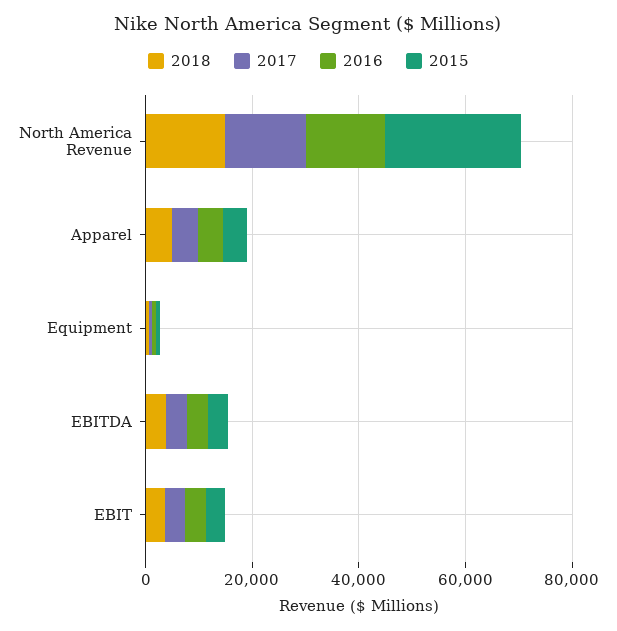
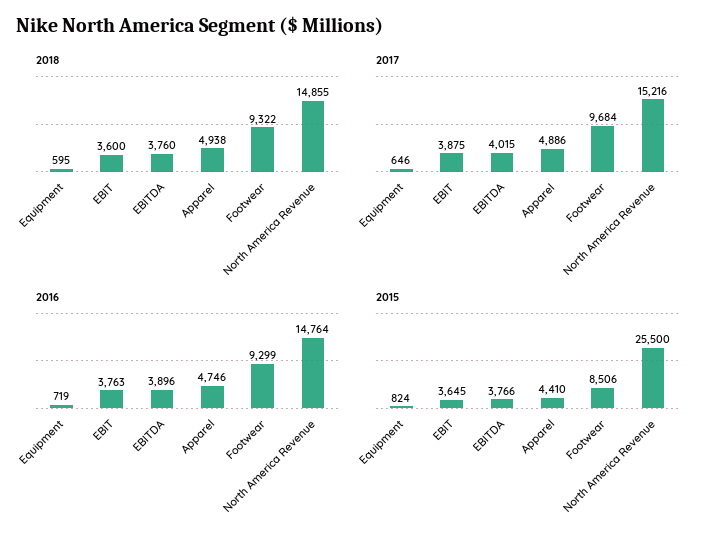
  {
    "2018": {
      "North America Revenue": 14855,
      "Apparel": 4938,
      "Equipment": 595,
      "EBITDA": 3760,
-     "EBIT": 3600
+     "EBIT": 3600,
+     "Footwear": 9322
    },
    "2017": {
      "North America Revenue": 15216,
      "Apparel": 4886,
      "Equipment": 646,
      "EBITDA": 4015,
-     "EBIT": 3875
+     "EBIT": 3875,
+     "Footwear": 9684
    },
    "2016": {
      "North America Revenue": 14764,
      "Apparel": 4746,
      "Equipment": 719,
      "EBITDA": 3896,
-     "EBIT": 3763
+     "EBIT": 3763,
+     "Footwear": 9299
    },
    "2015": {
      "North America Revenue": 25500,
      "Apparel": 4410,
      "Equipment": 824,
      "EBITDA": 3766,
-     "EBIT": 3645
+     "EBIT": 3645,
+     "Footwear": 8506
    }
  }

